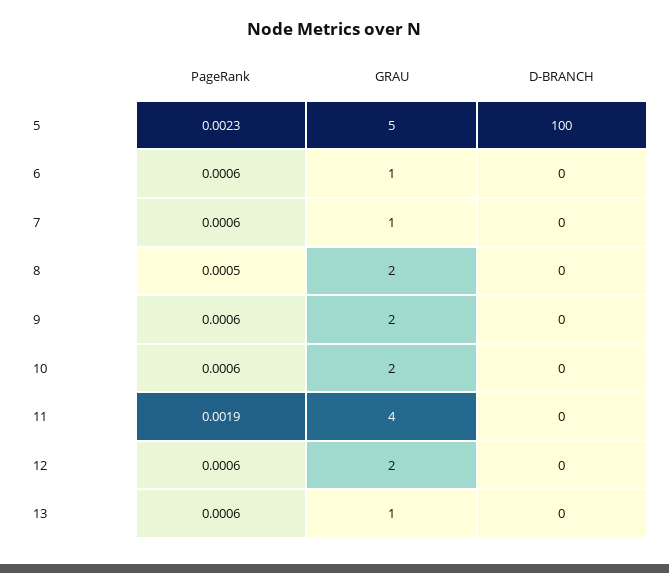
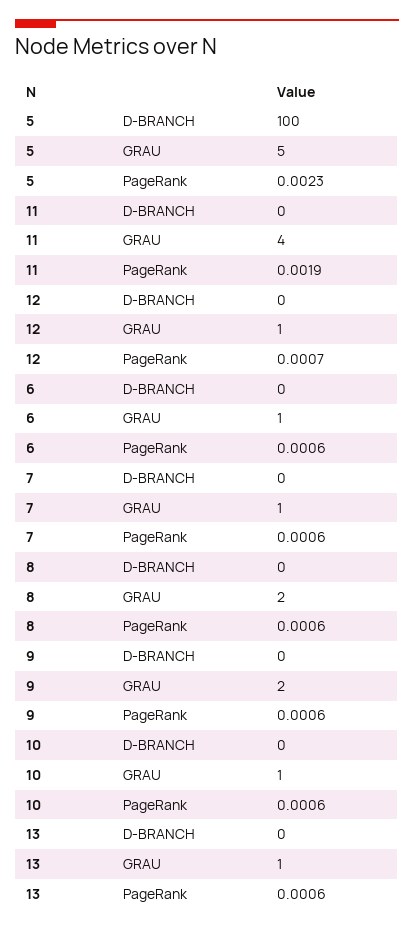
  {
    "PageRank": {
      "5": 0.0023,
      "6": 0.0006,
      "7": 0.0006,
-     "8": 0.0005,
+     "8": 0.0006,
      "9": 0.0006,
      "10": 0.0006,
      "11": 0.0019,
-     "12": 0.0006,
+     "12": 0.0007,
      "13": 0.0006
    },
    "GRAU": {
      "5": 5,
      "6": 1,
      "7": 1,
      "8": 2,
      "9": 2,
-     "10": 2,
+     "10": 1,
      "11": 4,
-     "12": 2,
+     "12": 1,
      "13": 1
    },
    "D-BRANCH": {
      "5": 100,
      "6": 0,
      "7": 0,
      "8": 0,
      "9": 0,
      "10": 0,
      "11": 0,
      "12": 0,
      "13": 0
    }
  }

